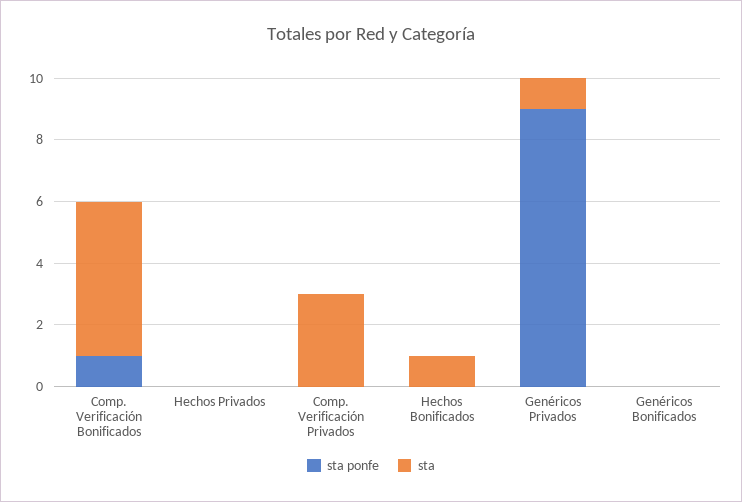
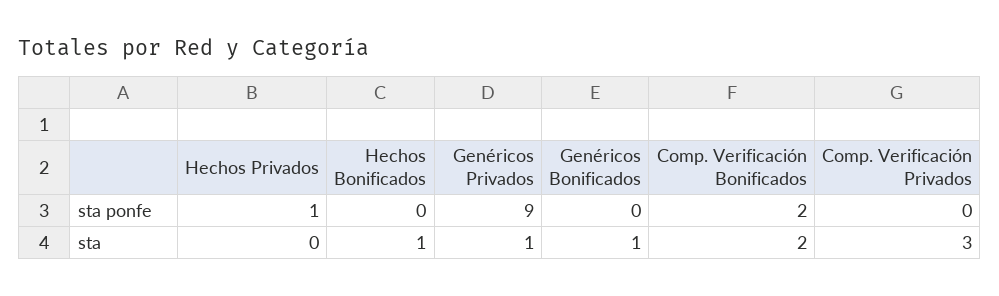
  {
    "sta ponfe": {
-     "Comp. Verificación Bonificados": 1,
+     "Comp. Verificación Bonificados": 2,
-     "Hechos Privados": 0,
+     "Hechos Privados": 1,
      "Comp. Verificación Privados": 0,
      "Hechos Bonificados": 0,
      "Genéricos Privados": 9,
      "Genéricos Bonificados": 0
    },
    "sta": {
-     "Comp. Verificación Bonificados": 5,
+     "Comp. Verificación Bonificados": 2,
      "Hechos Privados": 0,
      "Comp. Verificación Privados": 3,
      "Hechos Bonificados": 1,
      "Genéricos Privados": 1,
-     "Genéricos Bonificados": 0
+     "Genéricos Bonificados": 1
    }
  }

